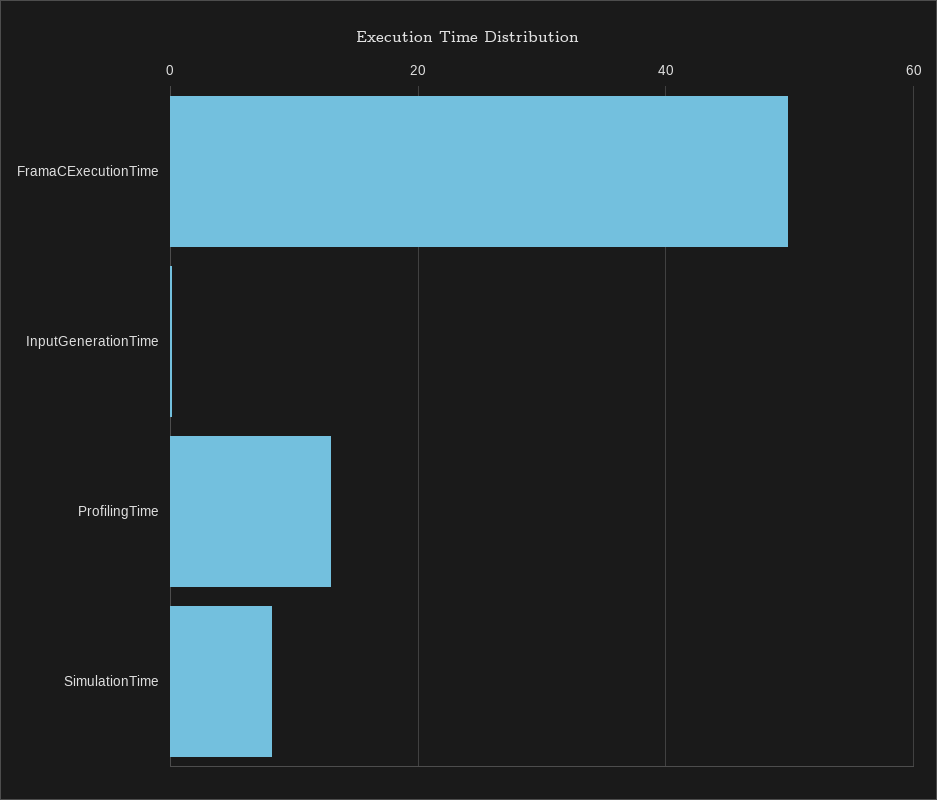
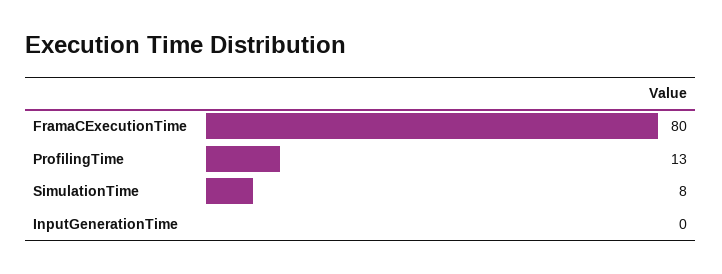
  {
-   "FramaCExecutionTime": 50,
+   "FramaCExecutionTime": 80,
    "InputGenerationTime": 0,
    "ProfilingTime": 13,
    "SimulationTime": 8
  }

